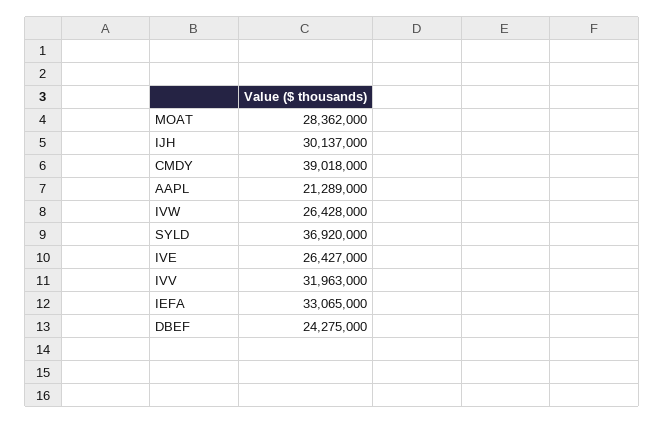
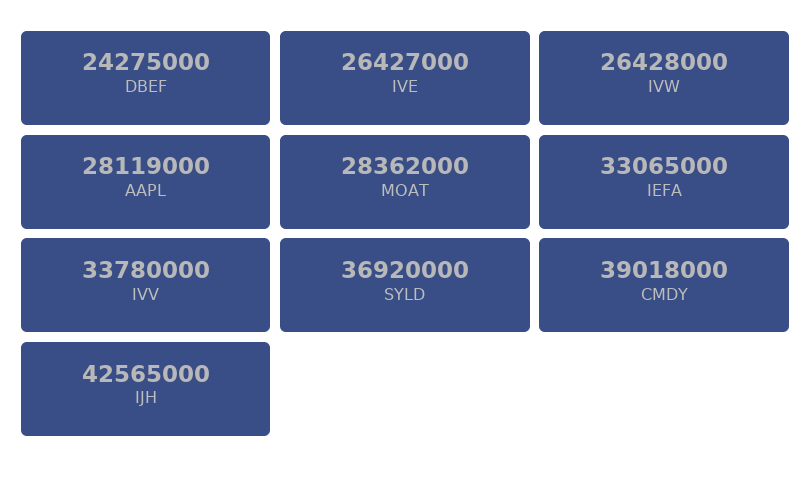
  {
    "MOAT": 28362000,
-   "IJH": 30137000,
+   "IJH": 42565000,
    "CMDY": 39018000,
-   "AAPL": 21289000,
+   "AAPL": 28119000,
    "IVW": 26428000,
    "SYLD": 36920000,
    "IVE": 26427000,
-   "IVV": 31963000,
+   "IVV": 33780000,
    "IEFA": 33065000,
    "DBEF": 24275000
  }

